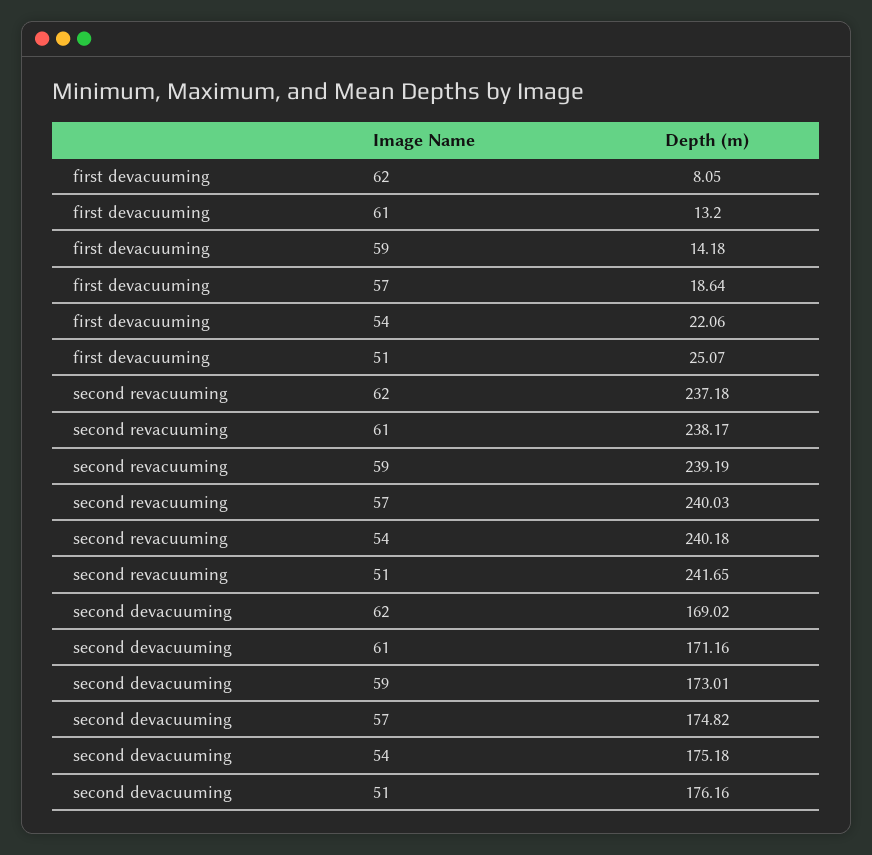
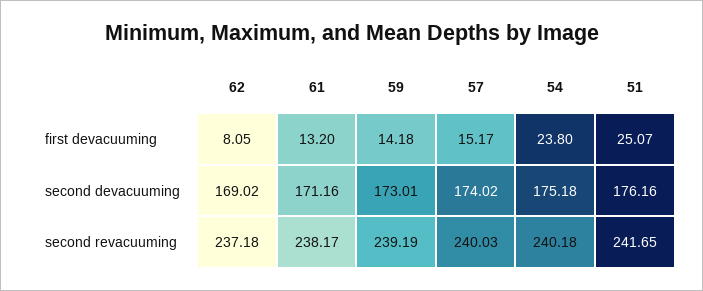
  {
    "first devacuuming": {
      "62": 8.05,
      "61": 13.2,
      "59": 14.18,
-     "57": 18.64,
+     "57": 15.17,
-     "54": 22.06,
+     "54": 23.8,
      "51": 25.07
    },
    "second revacuuming": {
      "62": 237.18,
      "61": 238.17,
      "59": 239.19,
      "57": 240.03,
      "54": 240.18,
      "51": 241.65
    },
    "second devacuuming": {
      "62": 169.02,
      "61": 171.16,
      "59": 173.01,
-     "57": 174.82,
+     "57": 174.02,
      "54": 175.18,
      "51": 176.16
    }
  }

